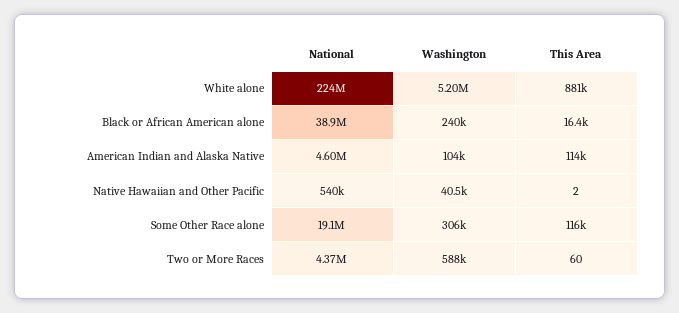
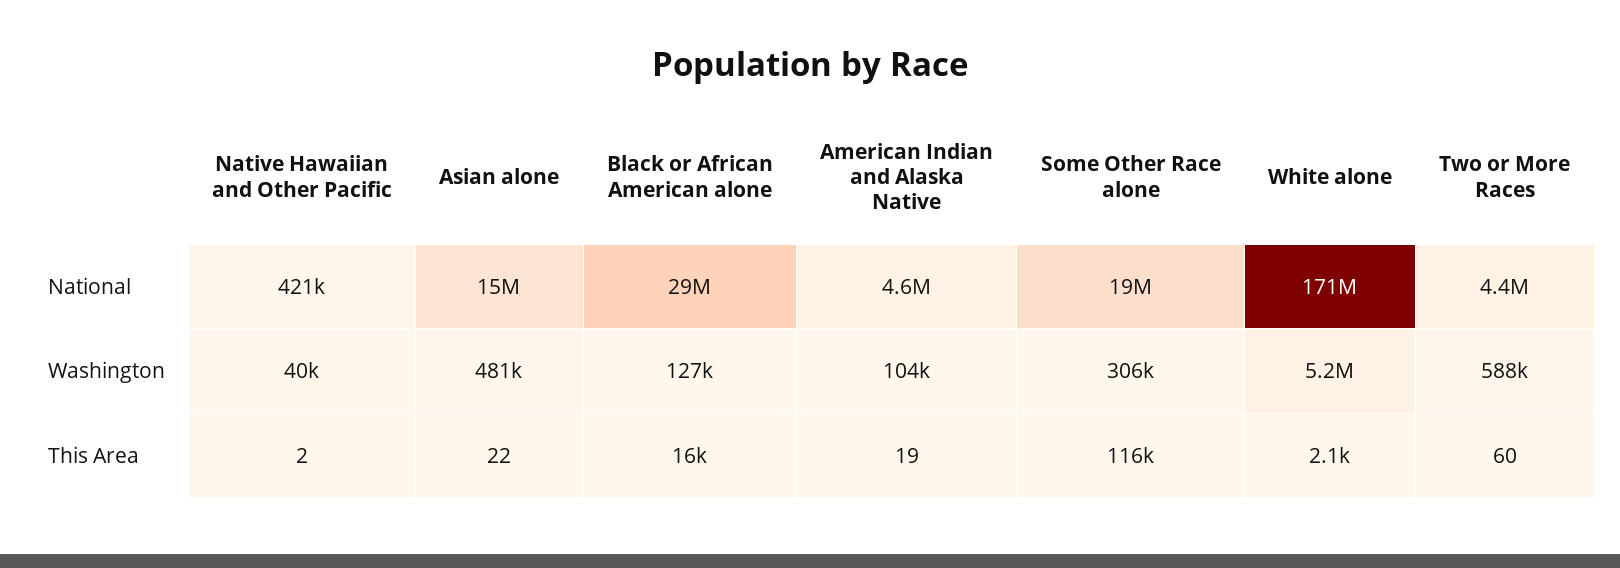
  {
    "National": {
-     "White alone": 224000000,
+     "White alone": 171000000,
-     "Black or African American alone": 38900000,
+     "Black or African American alone": 29000000,
      "American Indian and Alaska Native": 4600000,
-     "Native Hawaiian and Other Pacific": 540000,
+     "Native Hawaiian and Other Pacific": 421000,
      "Some Other Race alone": 19100000,
-     "Two or More Races": 4370000
+     "Two or More Races": 4370000,
+     "Asian alone": 15000000
    },
    "Washington": {
      "White alone": 5200000,
-     "Black or African American alone": 240000,
+     "Black or African American alone": 127000,
      "American Indian and Alaska Native": 104000,
      "Native Hawaiian and Other Pacific": 40500,
      "Some Other Race alone": 306000,
-     "Two or More Races": 588000
+     "Two or More Races": 588000,
+     "Asian alone": 481000
    },
    "This Area": {
-     "White alone": 881000,
+     "White alone": 2100,
      "Black or African American alone": 16400,
-     "American Indian and Alaska Native": 114000,
+     "American Indian and Alaska Native": 19,
      "Native Hawaiian and Other Pacific": 2,
      "Some Other Race alone": 116000,
-     "Two or More Races": 60
+     "Two or More Races": 60,
+     "Asian alone": 22
    }
  }

